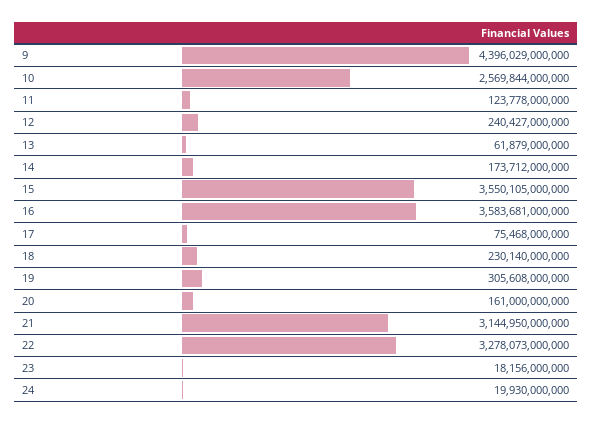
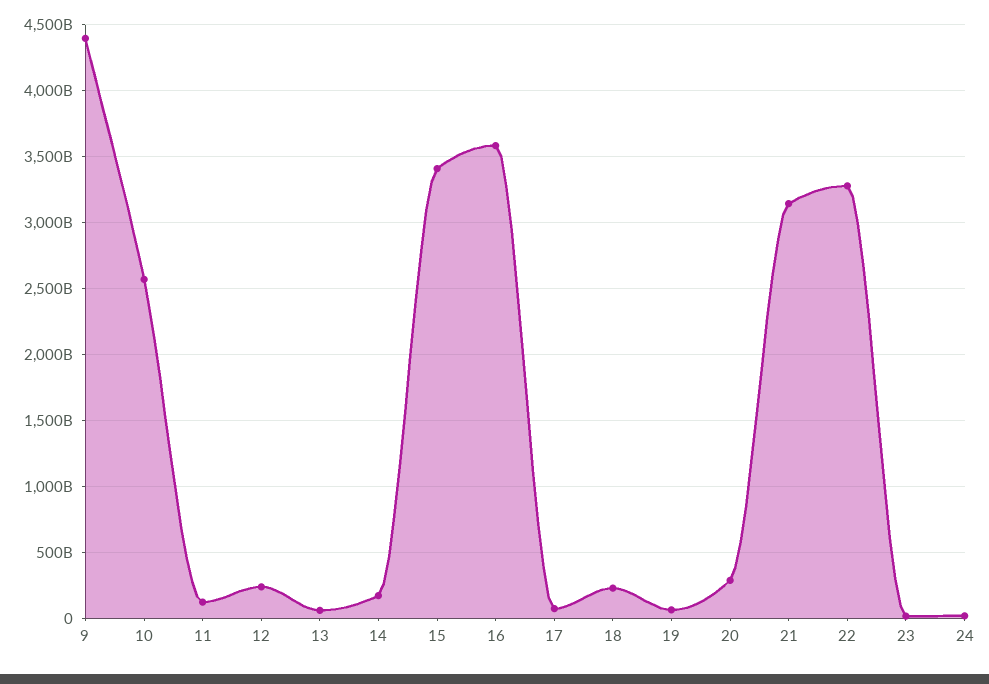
  {
    "9": 4396029000000,
    "10": 2569844000000,
    "11": 123778000000,
    "12": 240427000000,
    "13": 61879000000,
    "14": 173712000000,
-   "15": 3550105000000,
+   "15": 3400000000000,
    "16": 3583681000000,
    "17": 75468000000,
    "18": 230140000000,
-   "19": 305608000000,
+   "19": 50000000000,
-   "20": 161000000000,
+   "20": 300000000000,
    "21": 3144950000000,
    "22": 3278073000000,
    "23": 18156000000,
    "24": 19930000000
  }

